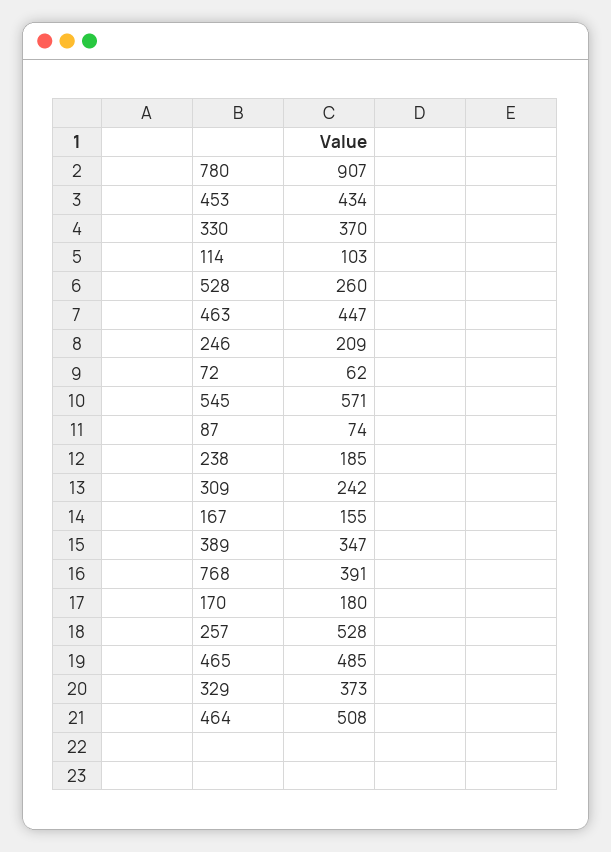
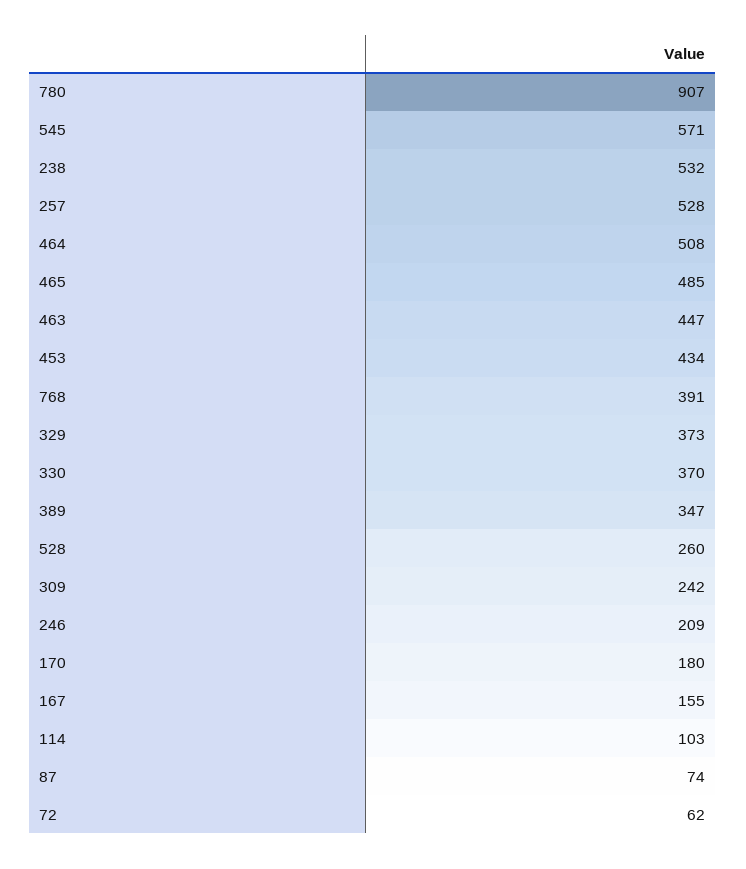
  {
    "780": 907,
    "453": 434,
    "330": 370,
    "114": 103,
    "528": 260,
    "463": 447,
    "246": 209,
    "72": 62,
    "545": 571,
    "87": 74,
-   "238": 185,
+   "238": 532,
    "309": 242,
    "167": 155,
    "389": 347,
    "768": 391,
    "170": 180,
    "257": 528,
    "465": 485,
    "329": 373,
    "464": 508
  }

